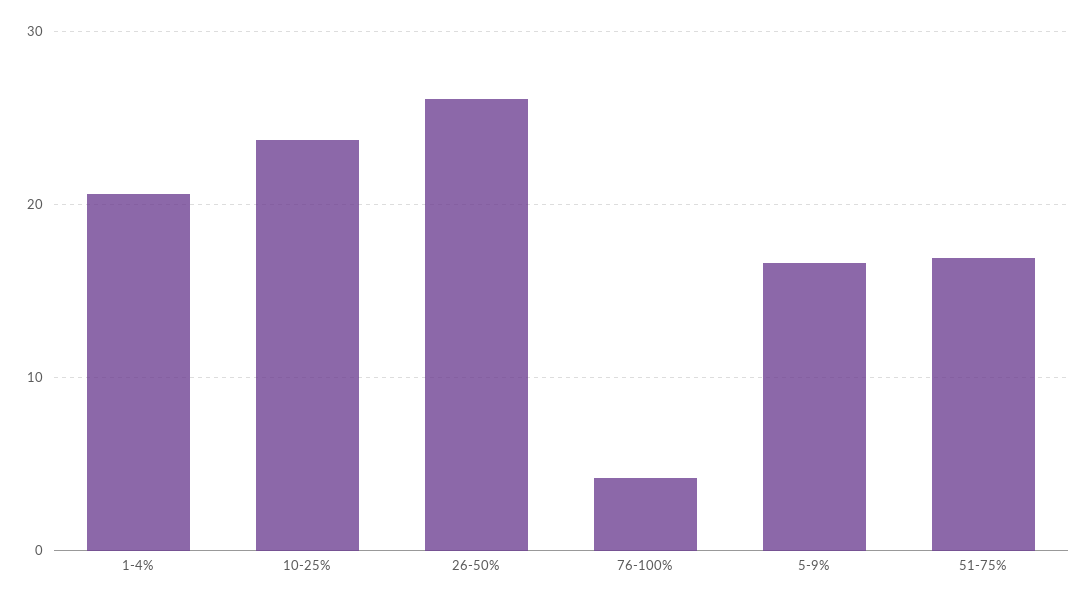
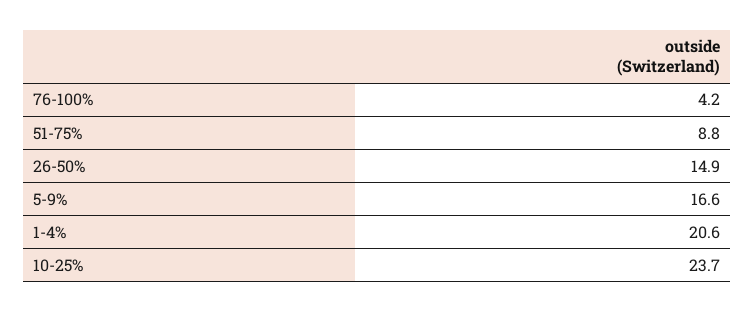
  {
    "1-4%": 20.6,
    "10-25%": 23.7,
-   "26-50%": 26,
+   "26-50%": 14.9,
    "76-100%": 4.2,
    "5-9%": 16.6,
-   "51-75%": 17
+   "51-75%": 8.8
  }

